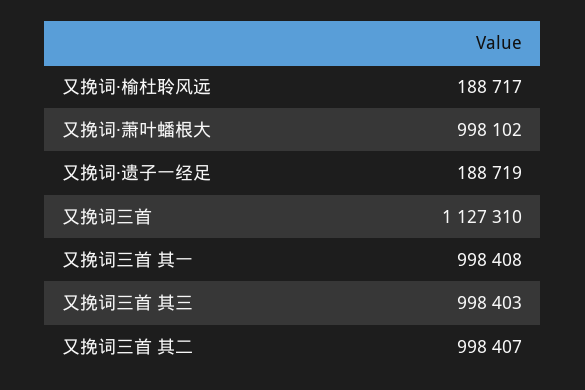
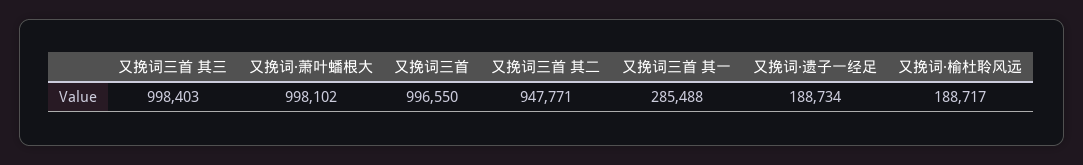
  {
    "又挽词·榆杜聆风远": 188717,
    "又挽词·萧叶蟠根大": 998102,
-   "又挽词·遗子一经足": 188719,
+   "又挽词·遗子一经足": 188734,
-   "又挽词三首": 1127310,
+   "又挽词三首": 996550,
-   "又挽词三首 其一": 998408,
+   "又挽词三首 其一": 285488,
    "又挽词三首 其三": 998403,
-   "又挽词三首 其二": 998407
+   "又挽词三首 其二": 947771
  }

